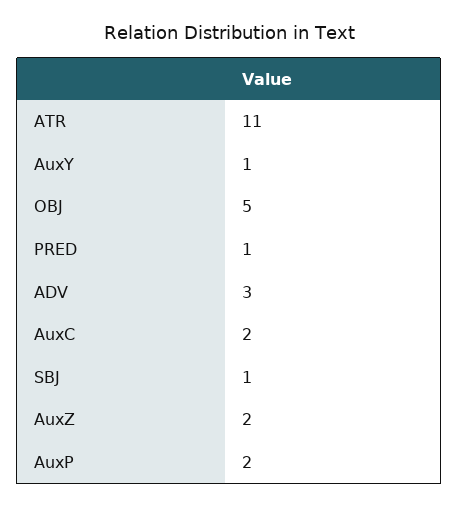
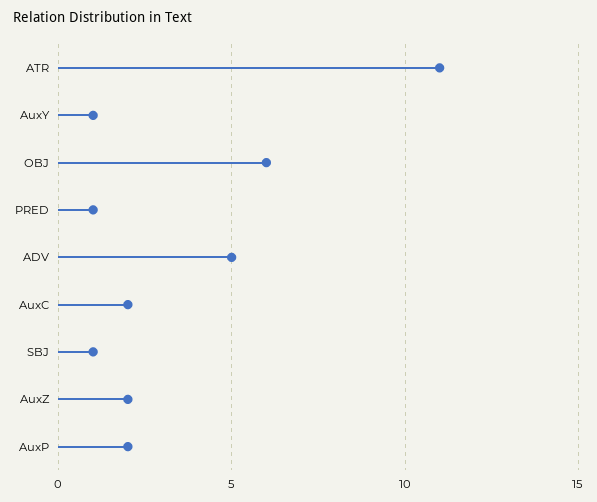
  {
    "ATR": 11,
    "AuxY": 1,
-   "OBJ": 5,
+   "OBJ": 6,
    "PRED": 1,
-   "ADV": 3,
+   "ADV": 5,
    "AuxC": 2,
    "SBJ": 1,
    "AuxZ": 2,
    "AuxP": 2
  }

